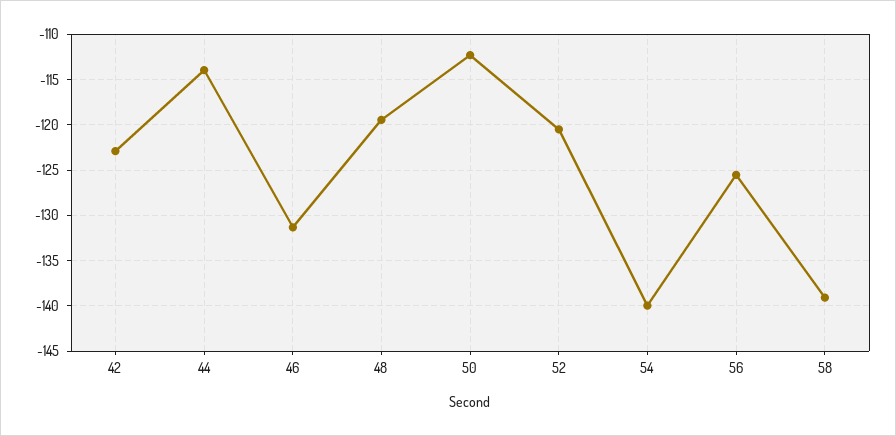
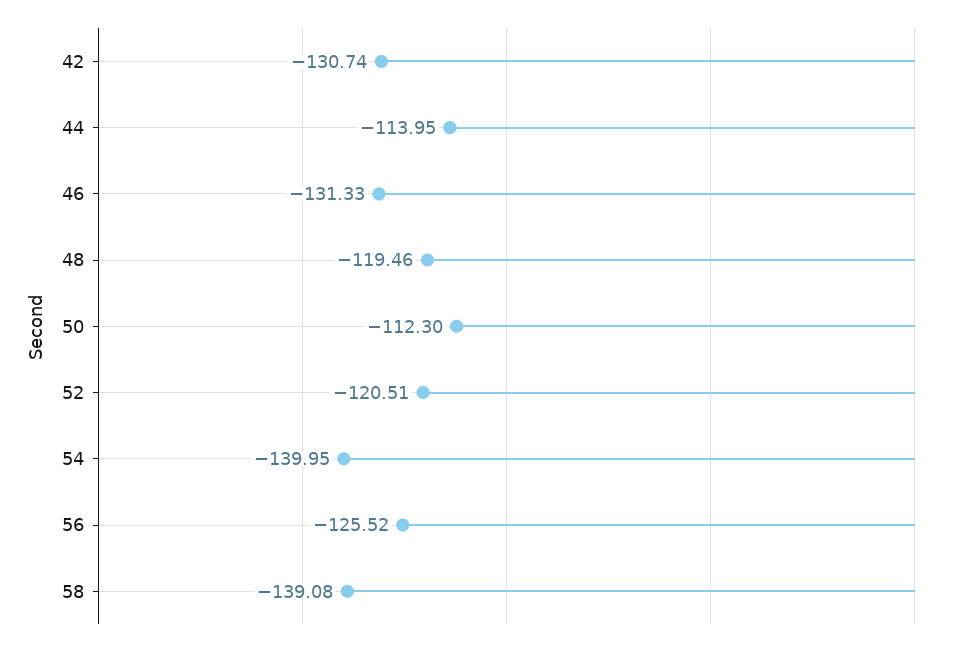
  {
-   "42": -123,
+   "42": -130.74,
    "44": -113.95,
    "46": -131.33,
    "48": -119.46,
    "50": -112.3,
    "52": -120.51,
    "54": -139.95,
    "56": -125.52,
    "58": -139.08
  }

